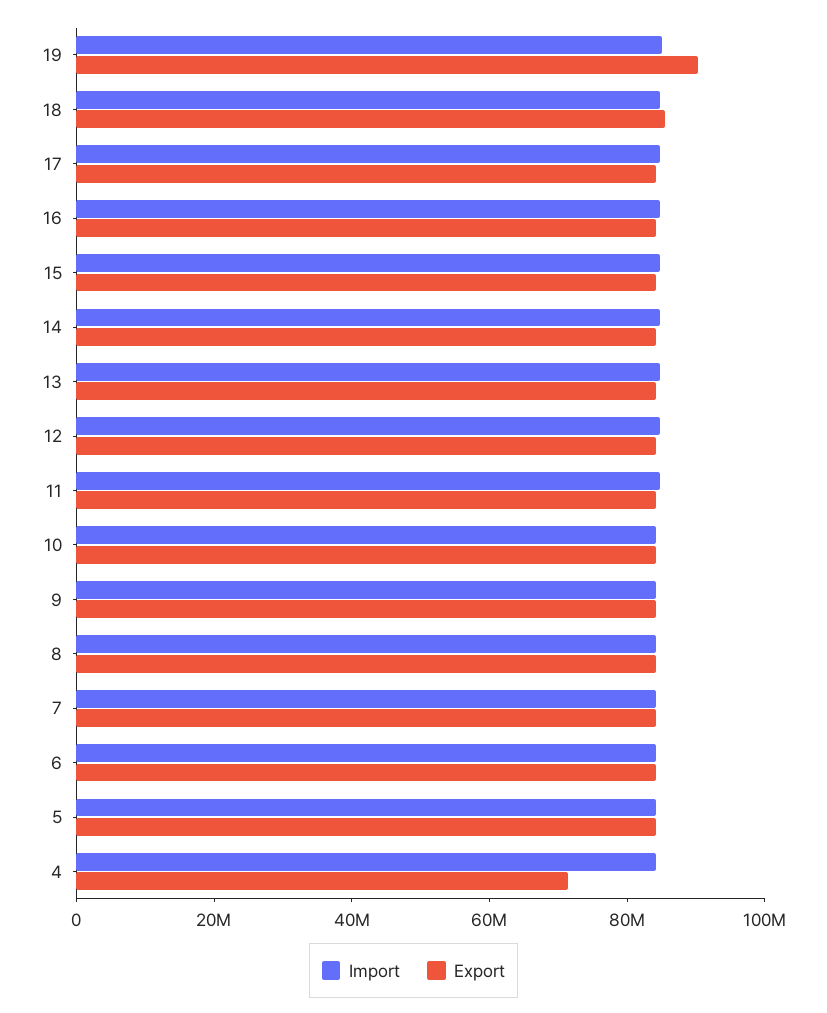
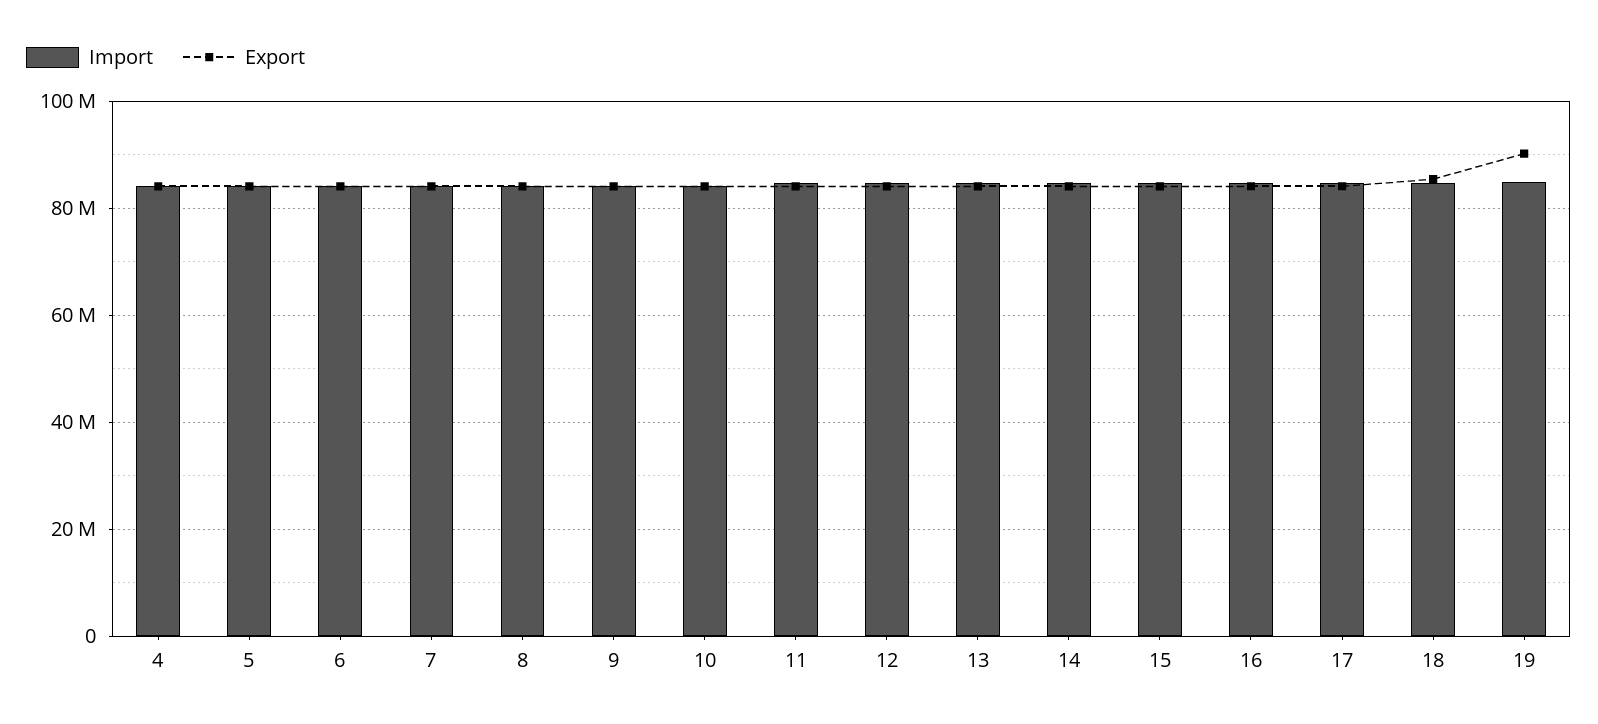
  {
    "Import": {
      "19": 86000000,
      "18": 84000000,
      "17": 84000000,
      "16": 84000000,
      "15": 84000000,
      "14": 84000000,
      "13": 84000000,
      "12": 84000000,
      "11": 84000000,
      "10": 84000000,
      "9": 84000000,
      "8": 84000000,
      "7": 84000000,
      "6": 84000000,
      "5": 84000000,
      "4": 84000000
    },
    "Export": {
      "19": 90000000,
      "18": 86000000,
      "17": 84000000,
      "16": 84000000,
      "15": 84000000,
      "14": 84000000,
      "13": 84000000,
      "12": 84000000,
      "11": 84000000,
      "10": 84000000,
      "9": 84000000,
      "8": 84000000,
      "7": 84000000,
      "6": 84000000,
      "5": 84000000,
-     "4": 70000000
+     "4": 84000000
    }
  }

